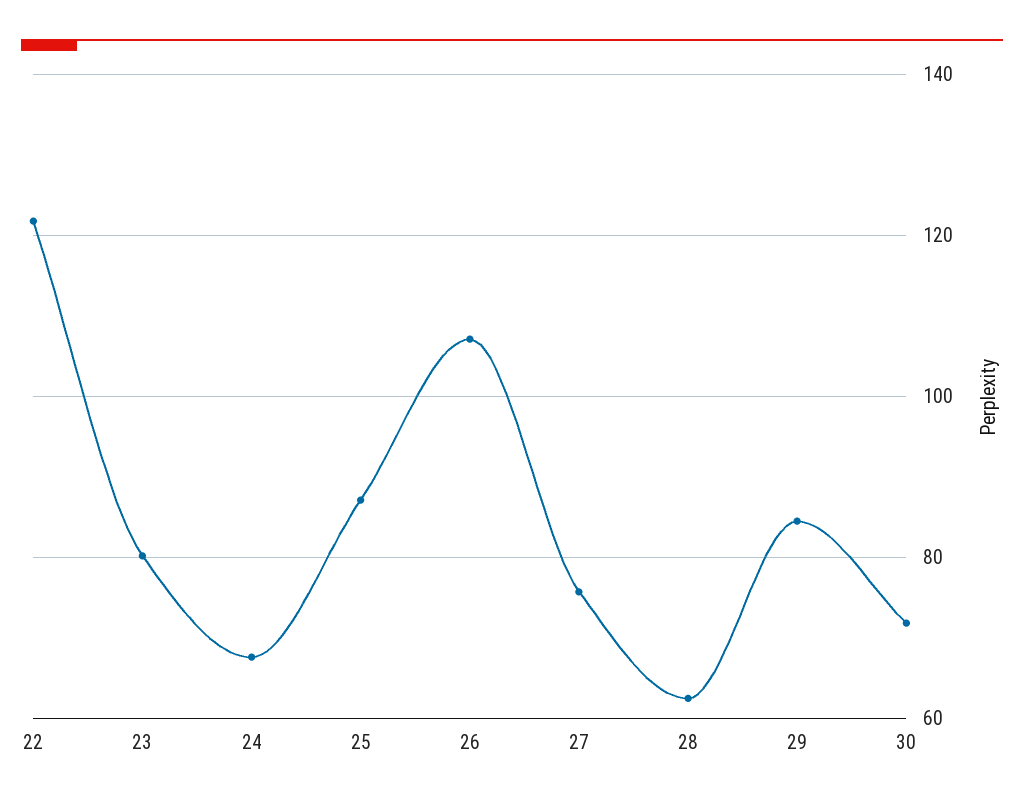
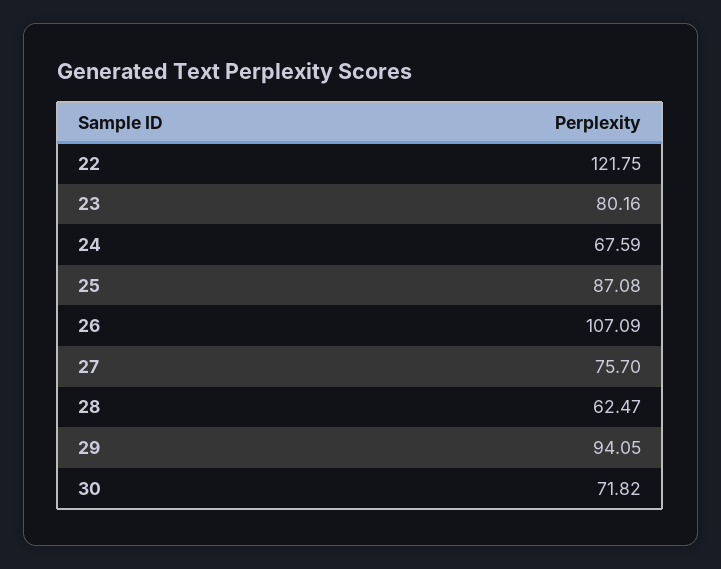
  {
    "22": 121.75,
    "23": 80.16,
    "24": 67.59,
    "25": 87.08,
    "26": 107.09,
    "27": 75.7,
    "28": 62.47,
-   "29": 84,
+   "29": 94.05,
    "30": 71.82
  }

